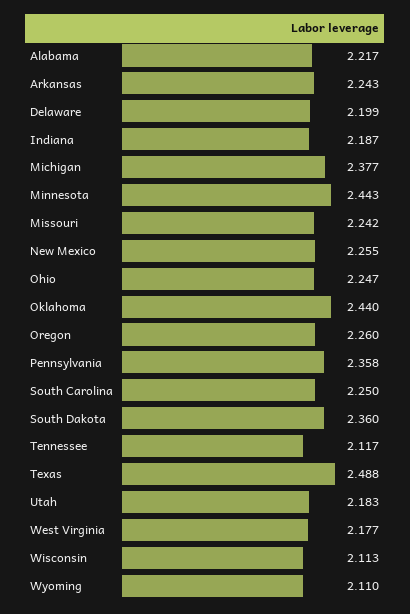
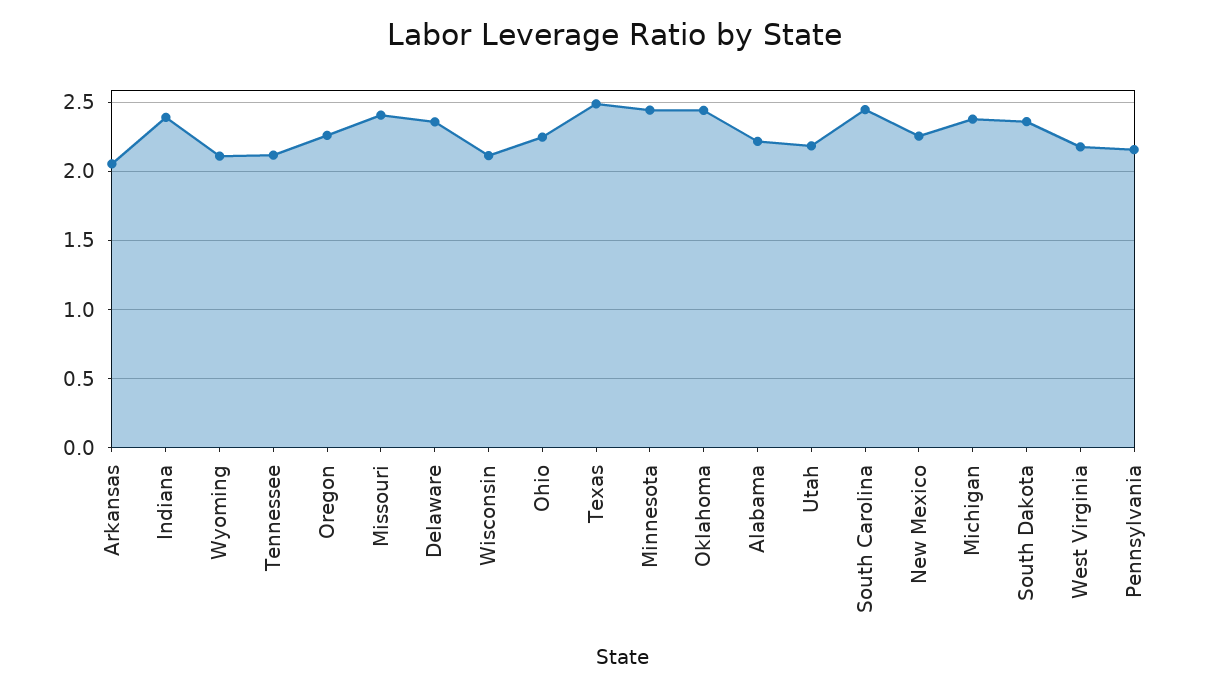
  {
    "Alabama": 2.217,
-   "Arkansas": 2.243,
+   "Arkansas": 2.05,
-   "Delaware": 2.199,
+   "Delaware": 2.35,
-   "Indiana": 2.187,
+   "Indiana": 2.4,
    "Michigan": 2.377,
    "Minnesota": 2.443,
-   "Missouri": 2.242,
+   "Missouri": 2.4,
    "New Mexico": 2.255,
    "Ohio": 2.247,
    "Oklahoma": 2.44,
    "Oregon": 2.26,
-   "Pennsylvania": 2.358,
+   "Pennsylvania": 2.15,
-   "South Carolina": 2.25,
+   "South Carolina": 2.45,
    "South Dakota": 2.36,
    "Tennessee": 2.117,
    "Texas": 2.488,
    "Utah": 2.183,
    "West Virginia": 2.177,
    "Wisconsin": 2.113,
    "Wyoming": 2.11
  }

